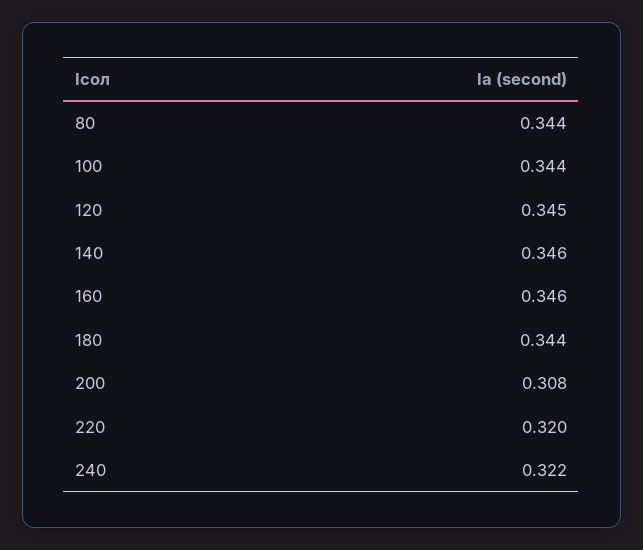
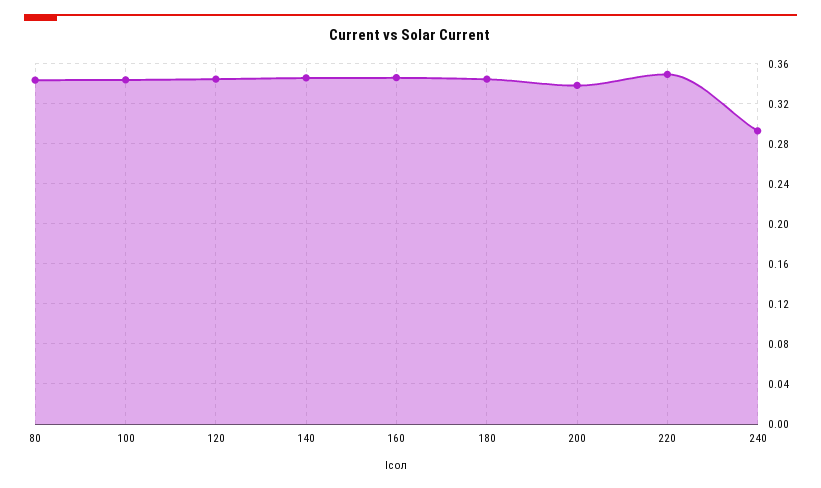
  {
    "80": 0.344,
    "100": 0.344,
    "120": 0.345,
    "140": 0.346,
    "160": 0.346,
    "180": 0.344,
-   "200": 0.308,
+   "200": 0.34,
-   "220": 0.32,
+   "220": 0.35,
-   "240": 0.322
+   "240": 0.29
  }

